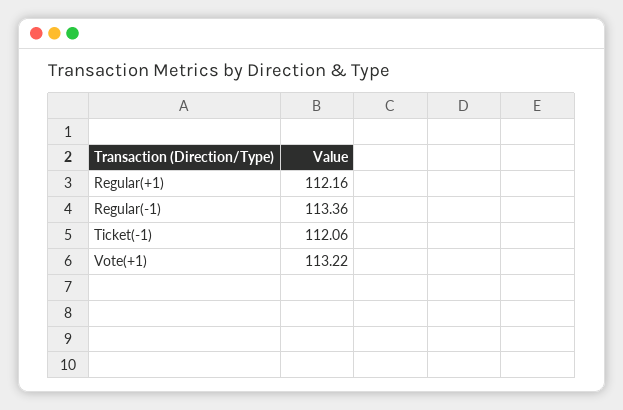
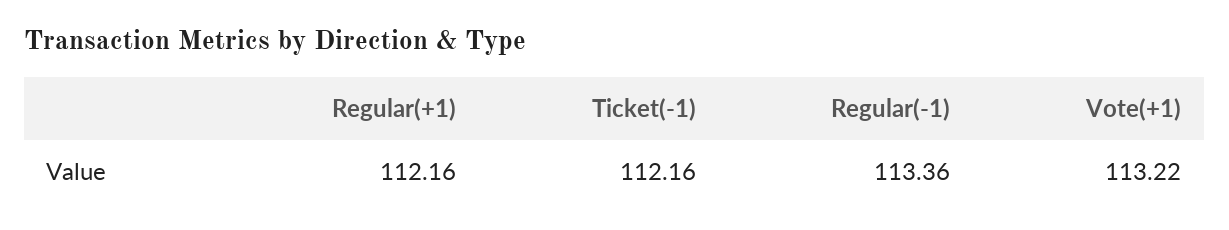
  {
    "Regular(+1)": 112.16,
    "Regular(-1)": 113.36,
-   "Ticket(-1)": 112.06,
+   "Ticket(-1)": 112.16,
    "Vote(+1)": 113.22
  }

